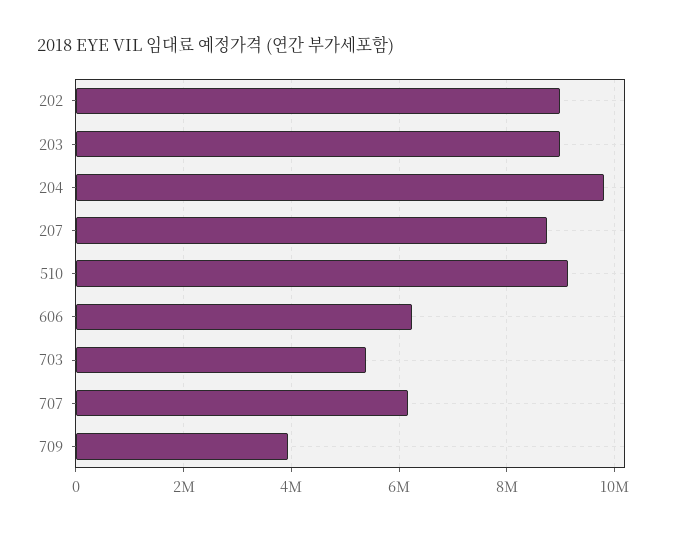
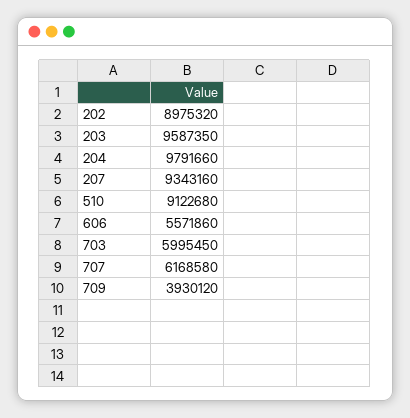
  {
    "202": 8975320,
-   "203": 9000000,
+   "203": 9587350,
    "204": 9791660,
-   "207": 8800000,
+   "207": 9343160,
    "510": 9122680,
-   "606": 6200000,
+   "606": 5571860,
-   "703": 5400000,
+   "703": 5995450,
    "707": 6168580,
    "709": 3930120
  }

